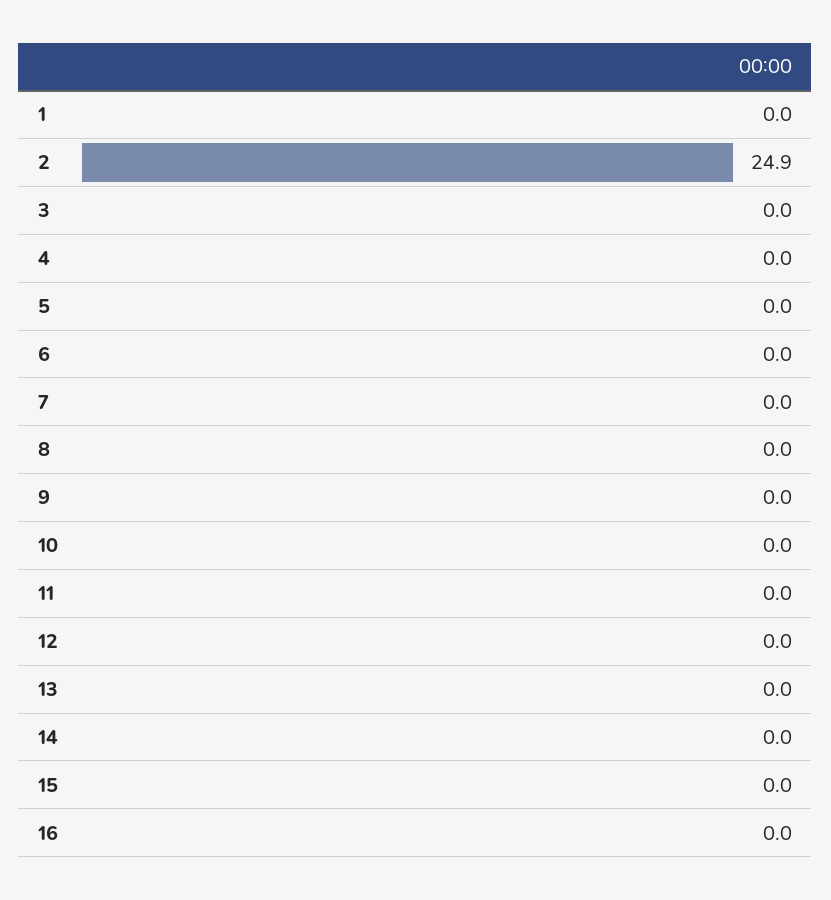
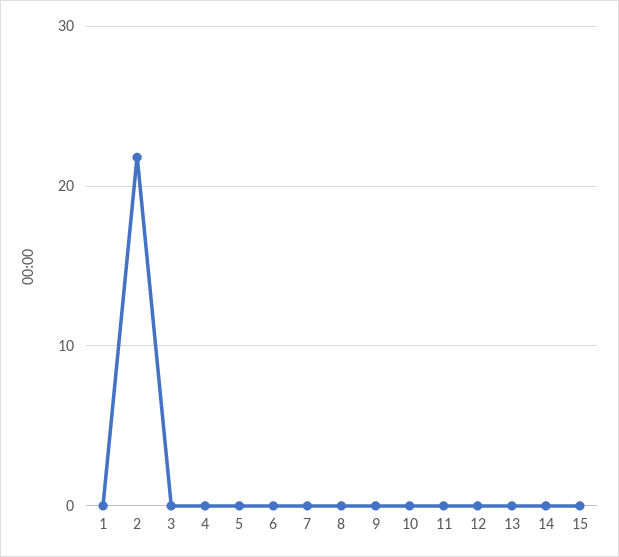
  {
    "1": 0,
-   "2": 24.9,
+   "2": 22,
    "3": 0,
    "4": 0,
    "5": 0,
    "6": 0,
    "7": 0,
    "8": 0,
    "9": 0,
    "10": 0,
    "11": 0,
    "12": 0,
    "13": 0,
    "14": 0,
-   "15": 0,
+   "15": 0
-   "16": 0
  }

